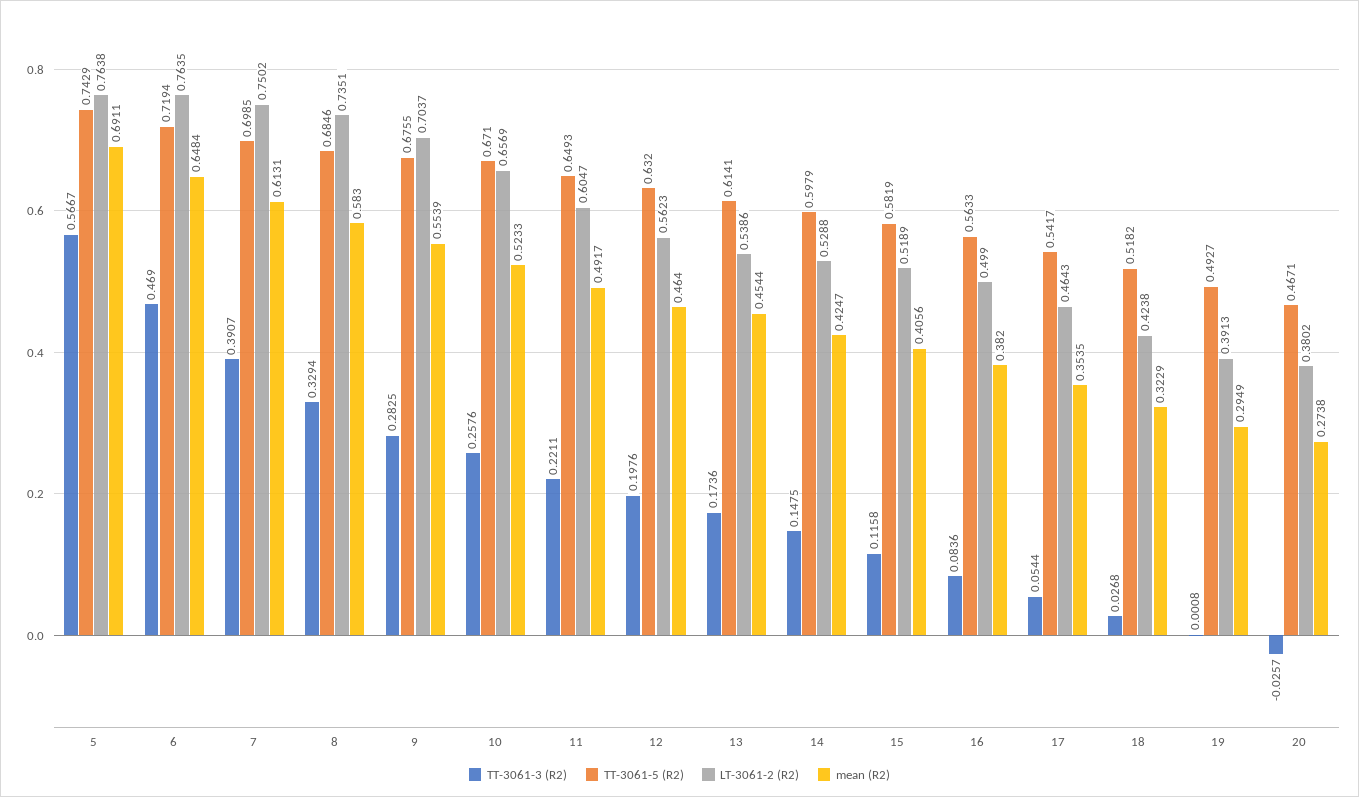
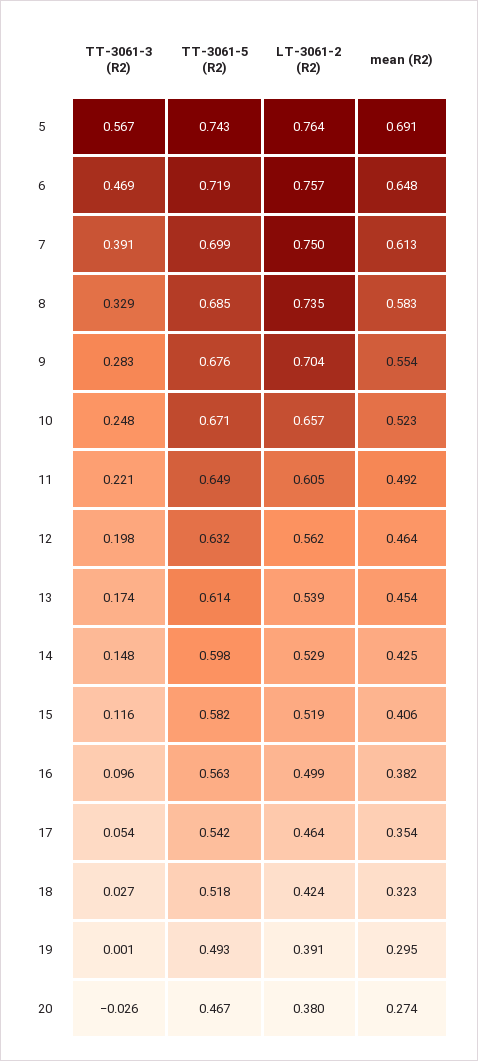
  {
    "TT-3061-3 (R2)": {
      "5": 0.5667,
      "6": 0.469,
      "7": 0.3907,
      "8": 0.3294,
      "9": 0.2825,
-     "10": 0.2576,
+     "10": 0.248,
      "11": 0.2211,
      "12": 0.1976,
      "13": 0.1736,
      "14": 0.1475,
      "15": 0.1158,
-     "16": 0.0836,
+     "16": 0.096,
      "17": 0.0544,
      "18": 0.0268,
      "19": 0.0008,
      "20": -0.0257
    },
    "TT-3061-5 (R2)": {
      "5": 0.7429,
      "6": 0.7194,
      "7": 0.6985,
      "8": 0.6846,
      "9": 0.6755,
      "10": 0.671,
      "11": 0.6493,
      "12": 0.632,
      "13": 0.6141,
      "14": 0.5979,
      "15": 0.5819,
      "16": 0.5633,
      "17": 0.5417,
      "18": 0.5182,
      "19": 0.4927,
      "20": 0.4671
    },
    "LT-3061-2 (R2)": {
      "5": 0.7638,
-     "6": 0.7635,
+     "6": 0.757,
      "7": 0.7502,
      "8": 0.7351,
      "9": 0.7037,
      "10": 0.6569,
      "11": 0.6047,
      "12": 0.5623,
      "13": 0.5386,
      "14": 0.5288,
      "15": 0.5189,
      "16": 0.499,
      "17": 0.4643,
      "18": 0.4238,
      "19": 0.3913,
      "20": 0.3802
    },
    "mean (R2)": {
      "5": 0.6911,
      "6": 0.6484,
      "7": 0.6131,
      "8": 0.583,
      "9": 0.5539,
      "10": 0.5233,
      "11": 0.4917,
      "12": 0.464,
      "13": 0.4544,
      "14": 0.4247,
      "15": 0.4056,
      "16": 0.382,
      "17": 0.3535,
      "18": 0.3229,
      "19": 0.2949,
      "20": 0.2738
    }
  }

